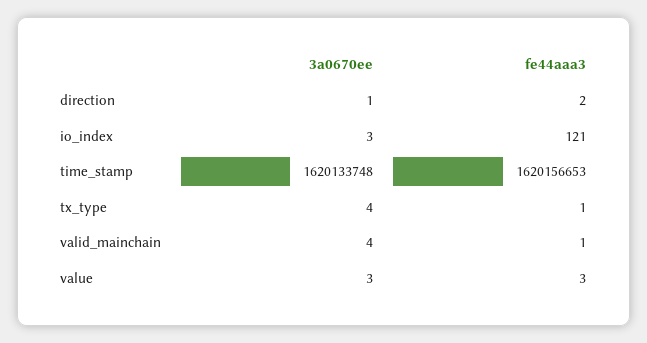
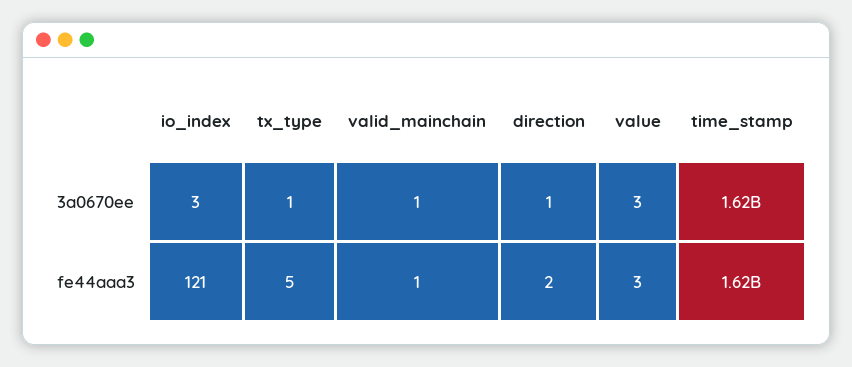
  {
    "3a0670ee": {
      "direction": 1,
      "io_index": 3,
      "time_stamp": 1620133748,
-     "tx_type": 4,
+     "tx_type": 1,
-     "valid_mainchain": 4,
+     "valid_mainchain": 1,
      "value": 3
    },
    "fe44aaa3": {
      "direction": 2,
      "io_index": 121,
      "time_stamp": 1620156653,
-     "tx_type": 1,
+     "tx_type": 5,
      "valid_mainchain": 1,
      "value": 3
    }
  }

